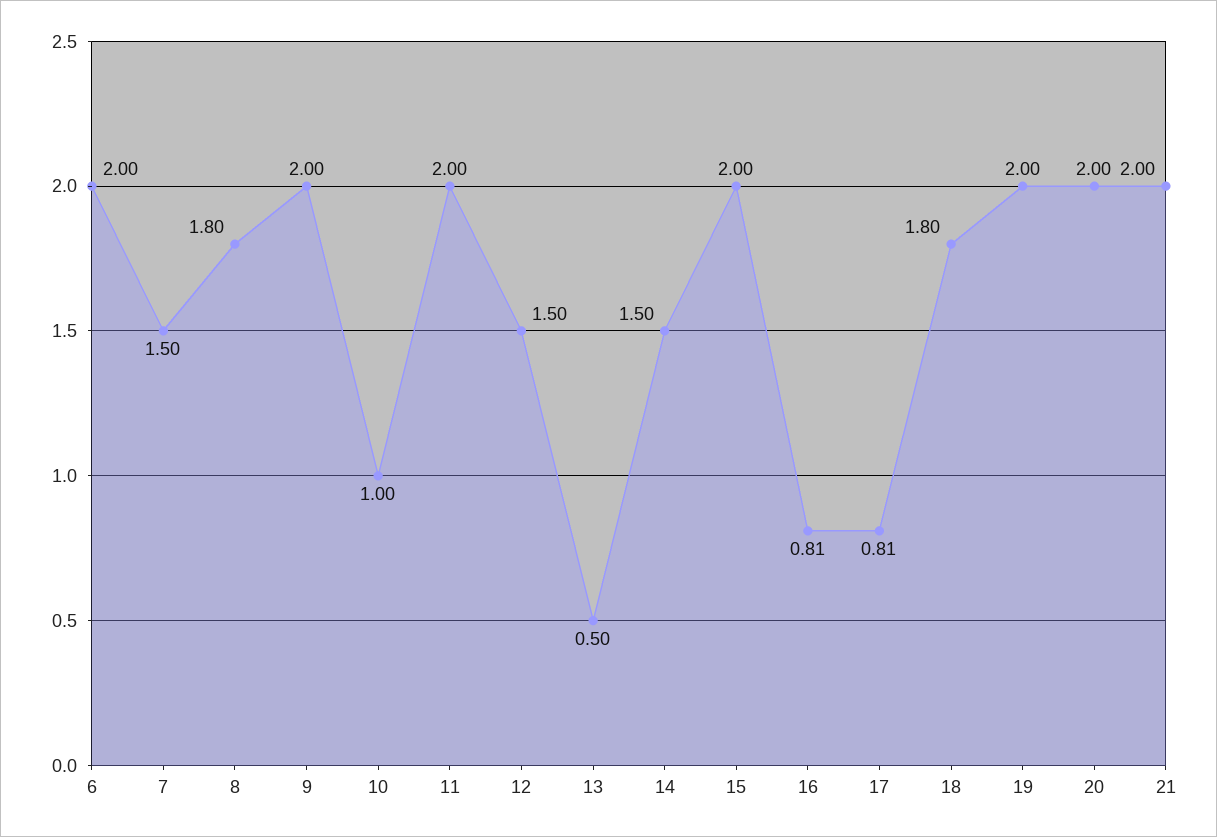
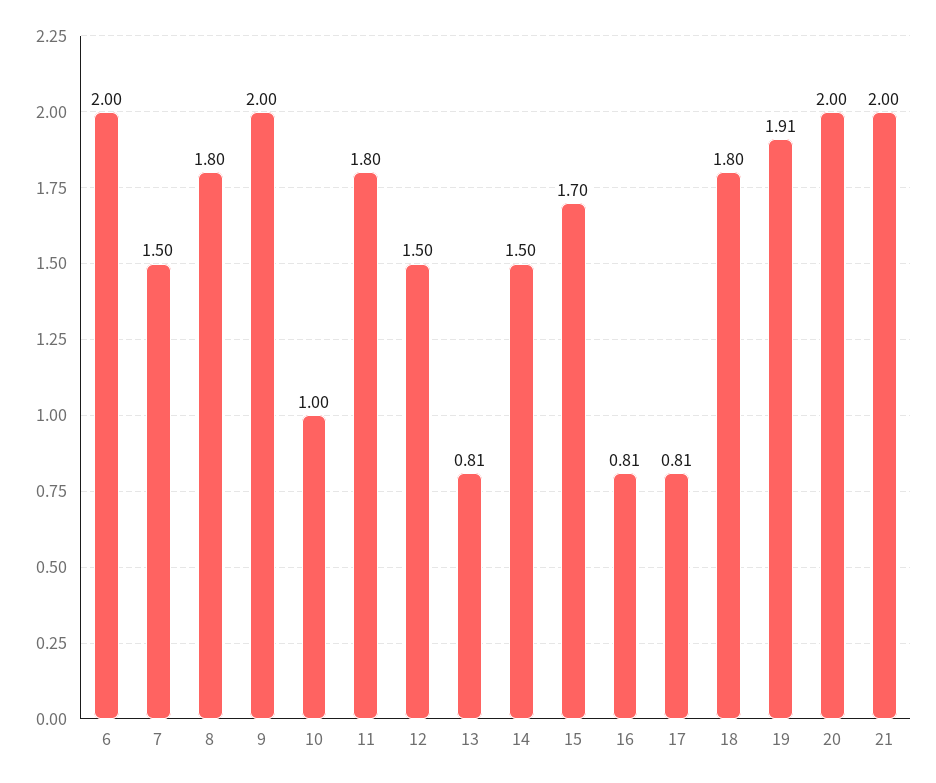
  {
    "6": 2,
    "7": 1.5,
    "8": 1.8,
    "9": 2,
    "10": 1,
-   "11": 2,
+   "11": 1.8,
    "12": 1.5,
-   "13": 0.5,
+   "13": 0.81,
    "14": 1.5,
-   "15": 2,
+   "15": 1.7,
    "16": 0.81,
    "17": 0.81,
    "18": 1.8,
-   "19": 2,
+   "19": 1.91,
    "20": 2,
    "21": 2
  }

